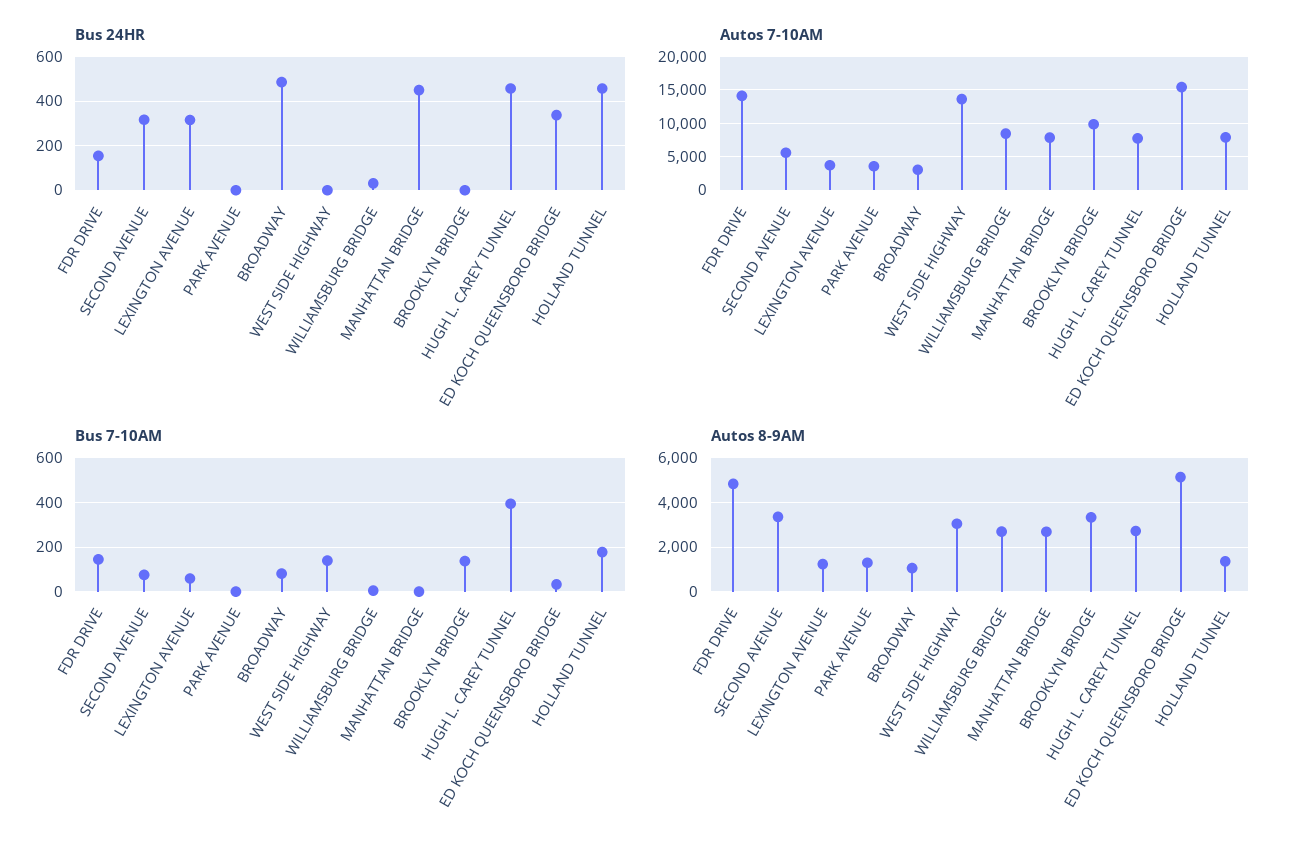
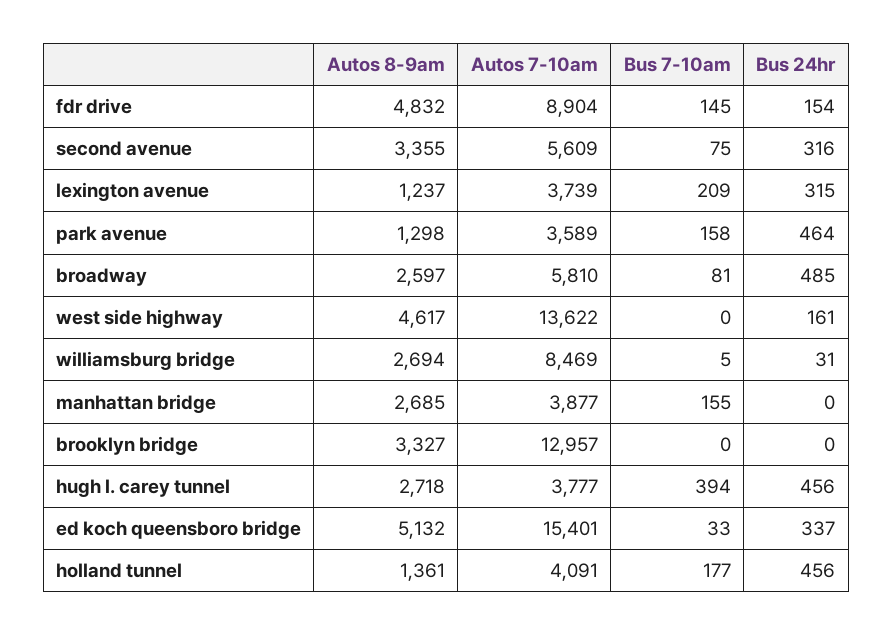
  {
    "Bus 24HR": {
      "FDR DRIVE": 154,
      "SECOND AVENUE": 316,
      "LEXINGTON AVENUE": 315,
-     "PARK AVENUE": 0,
+     "PARK AVENUE": 464,
      "BROADWAY": 485,
-     "WEST SIDE HIGHWAY": 0,
+     "WEST SIDE HIGHWAY": 161,
      "WILLIAMSBURG BRIDGE": 31,
-     "MANHATTAN BRIDGE": 450,
+     "MANHATTAN BRIDGE": 0,
      "BROOKLYN BRIDGE": 0,
      "HUGH L. CAREY TUNNEL": 456,
      "ED KOCH QUEENSBORO BRIDGE": 337,
      "HOLLAND TUNNEL": 456
    },
    "Autos 7-10AM": {
-     "FDR DRIVE": 14000,
+     "FDR DRIVE": 8904,
      "SECOND AVENUE": 5609,
      "LEXINGTON AVENUE": 3739,
      "PARK AVENUE": 3589,
-     "BROADWAY": 3000,
+     "BROADWAY": 5810,
      "WEST SIDE HIGHWAY": 13622,
      "WILLIAMSBURG BRIDGE": 8469,
-     "MANHATTAN BRIDGE": 8000,
+     "MANHATTAN BRIDGE": 3877,
-     "BROOKLYN BRIDGE": 10000,
+     "BROOKLYN BRIDGE": 12957,
-     "HUGH L. CAREY TUNNEL": 8000,
+     "HUGH L. CAREY TUNNEL": 3777,
      "ED KOCH QUEENSBORO BRIDGE": 15401,
-     "HOLLAND TUNNEL": 8000
+     "HOLLAND TUNNEL": 4091
    },
    "Bus 7-10AM": {
      "FDR DRIVE": 145,
      "SECOND AVENUE": 75,
-     "LEXINGTON AVENUE": 50,
+     "LEXINGTON AVENUE": 209,
-     "PARK AVENUE": 0,
+     "PARK AVENUE": 158,
      "BROADWAY": 81,
-     "WEST SIDE HIGHWAY": 150,
+     "WEST SIDE HIGHWAY": 0,
      "WILLIAMSBURG BRIDGE": 5,
-     "MANHATTAN BRIDGE": 0,
+     "MANHATTAN BRIDGE": 155,
-     "BROOKLYN BRIDGE": 150,
+     "BROOKLYN BRIDGE": 0,
      "HUGH L. CAREY TUNNEL": 394,
      "ED KOCH QUEENSBORO BRIDGE": 33,
      "HOLLAND TUNNEL": 177
    },
    "Autos 8-9AM": {
      "FDR DRIVE": 4832,
      "SECOND AVENUE": 3355,
      "LEXINGTON AVENUE": 1237,
      "PARK AVENUE": 1298,
-     "BROADWAY": 1000,
+     "BROADWAY": 2597,
-     "WEST SIDE HIGHWAY": 3000,
+     "WEST SIDE HIGHWAY": 4617,
      "WILLIAMSBURG BRIDGE": 2694,
      "MANHATTAN BRIDGE": 2685,
      "BROOKLYN BRIDGE": 3327,
      "HUGH L. CAREY TUNNEL": 2718,
      "ED KOCH QUEENSBORO BRIDGE": 5132,
      "HOLLAND TUNNEL": 1361
    }
  }

